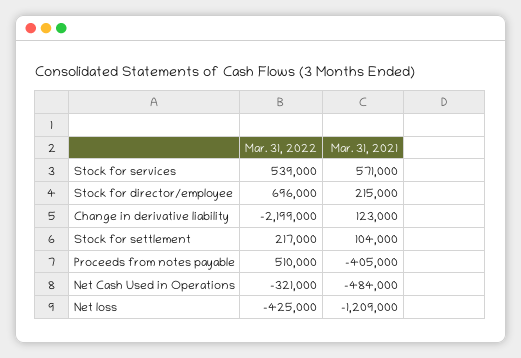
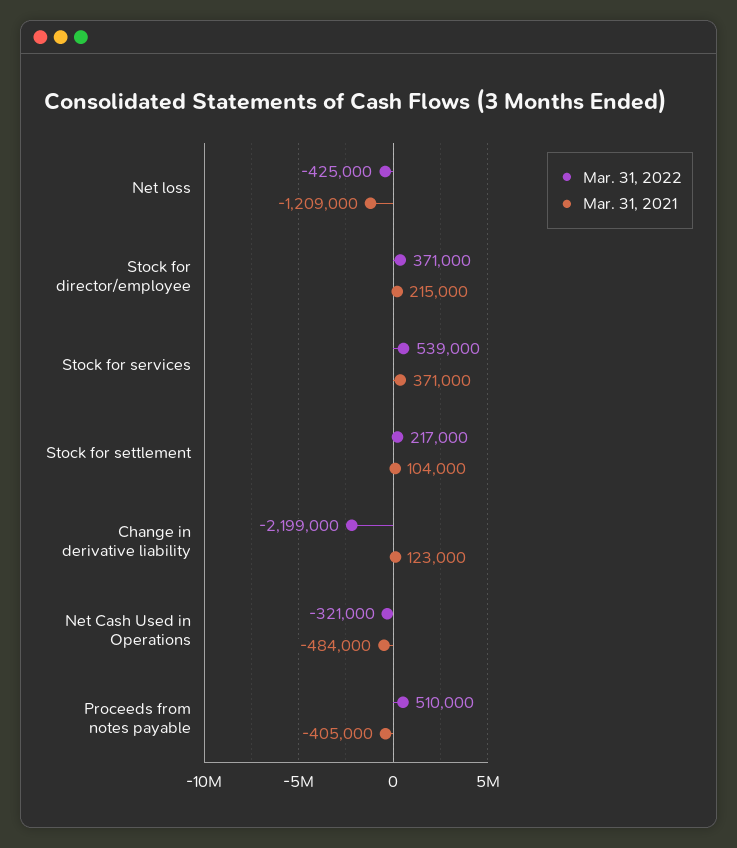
  {
    "Mar. 31, 2022": {
      "Stock for services": 539000,
-     "Stock for director/employee": 696000,
+     "Stock for director/employee": 371000,
      "Change in derivative liability": -2199000,
      "Stock for settlement": 217000,
      "Proceeds from notes payable": 510000,
      "Net Cash Used in Operations": -321000,
      "Net loss": -425000
    },
    "Mar. 31, 2021": {
-     "Stock for services": 571000,
+     "Stock for services": 371000,
      "Stock for director/employee": 215000,
      "Change in derivative liability": 123000,
      "Stock for settlement": 104000,
      "Proceeds from notes payable": -405000,
      "Net Cash Used in Operations": -484000,
      "Net loss": -1209000
    }
  }

